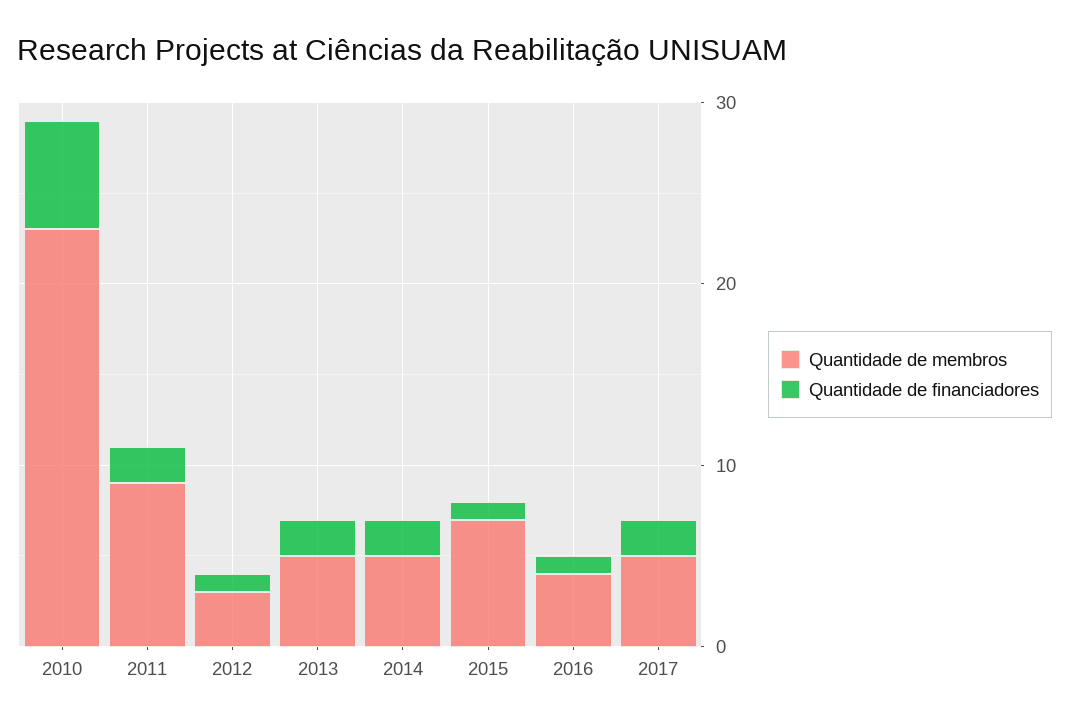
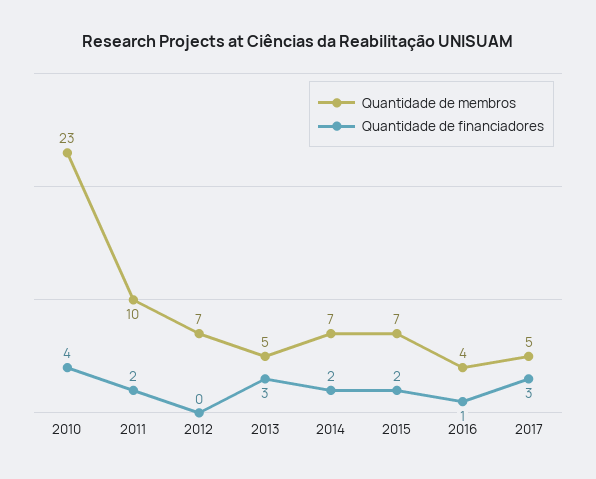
  {
    "Quantidade de membros": {
      "2010": 23,
-     "2011": 9,
+     "2011": 10,
-     "2012": 3,
+     "2012": 7,
      "2013": 5,
-     "2014": 5,
+     "2014": 7,
      "2015": 7,
      "2016": 4,
      "2017": 5
    },
    "Quantidade de financiadores": {
-     "2010": 6,
+     "2010": 4,
      "2011": 2,
-     "2012": 1,
+     "2012": 0,
-     "2013": 2,
+     "2013": 3,
      "2014": 2,
-     "2015": 1,
+     "2015": 2,
      "2016": 1,
-     "2017": 2
+     "2017": 3
    }
  }

